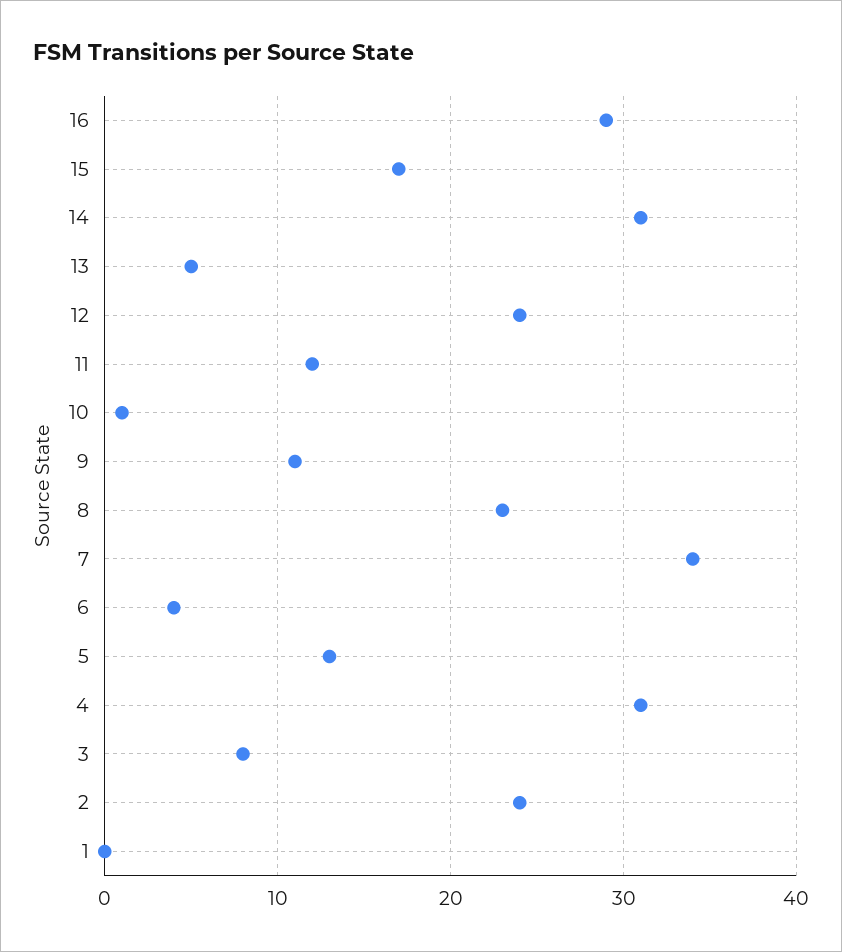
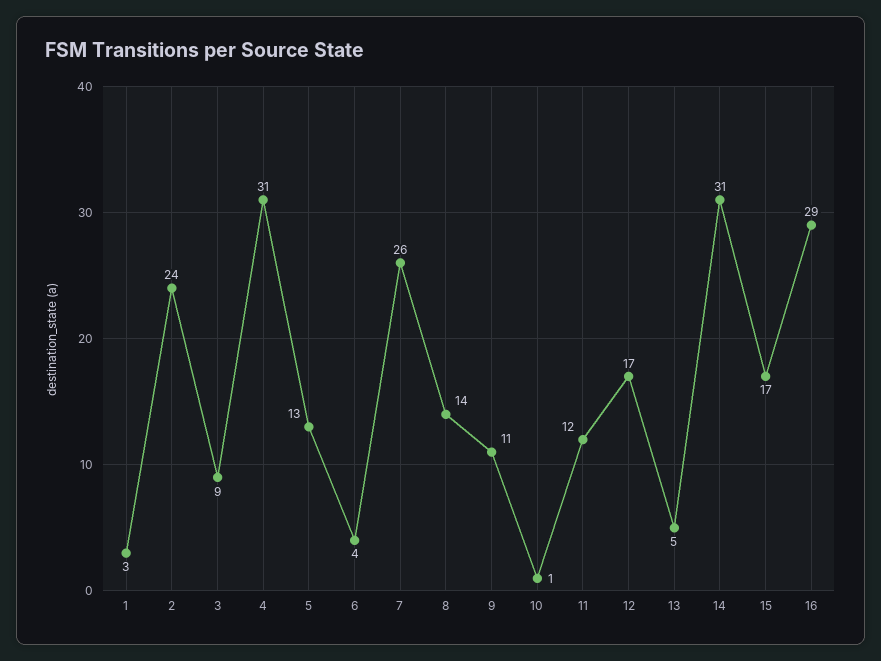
  {
    "16": 29,
    "15": 17,
    "14": 31,
    "13": 5,
-   "12": 24,
+   "12": 17,
    "11": 12,
    "10": 1,
    "9": 11,
-   "8": 23,
+   "8": 14,
-   "7": 34,
+   "7": 26,
    "6": 4,
    "5": 13,
    "4": 31,
-   "3": 8,
+   "3": 9,
    "2": 24,
-   "1": 0
+   "1": 3
  }

